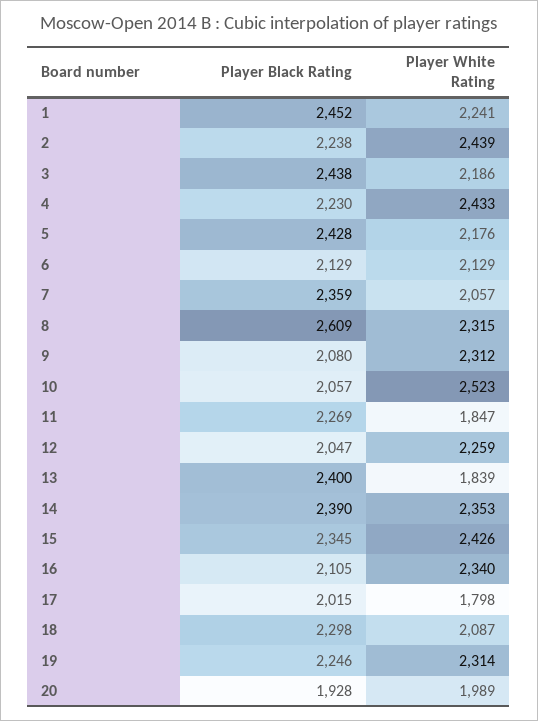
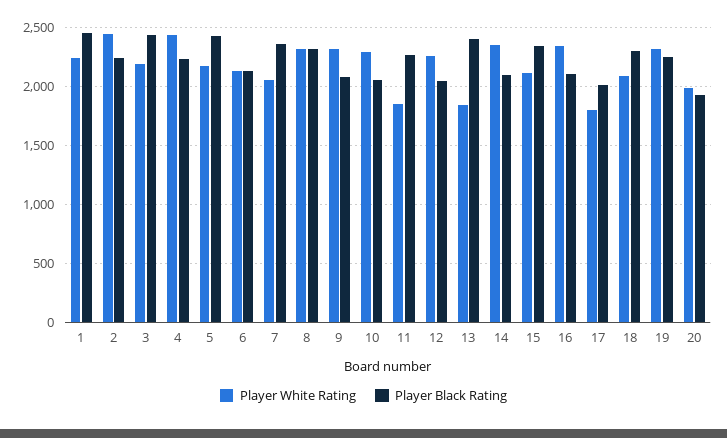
  {
    "Player Black Rating": {
      "1": 2452,
      "2": 2238,
      "3": 2438,
      "4": 2230,
      "5": 2428,
      "6": 2129,
      "7": 2359,
-     "8": 2609,
+     "8": 2300,
      "9": 2080,
      "10": 2057,
      "11": 2269,
      "12": 2047,
      "13": 2400,
-     "14": 2390,
+     "14": 2100,
      "15": 2345,
      "16": 2105,
      "17": 2015,
      "18": 2298,
      "19": 2246,
      "20": 1928
    },
    "Player White Rating": {
      "1": 2241,
      "2": 2439,
      "3": 2186,
      "4": 2433,
      "5": 2176,
      "6": 2129,
      "7": 2057,
      "8": 2315,
      "9": 2312,
-     "10": 2523,
+     "10": 2300,
      "11": 1847,
      "12": 2259,
      "13": 1839,
      "14": 2353,
-     "15": 2426,
+     "15": 2100,
      "16": 2340,
      "17": 1798,
      "18": 2087,
      "19": 2314,
      "20": 1989
    }
  }

